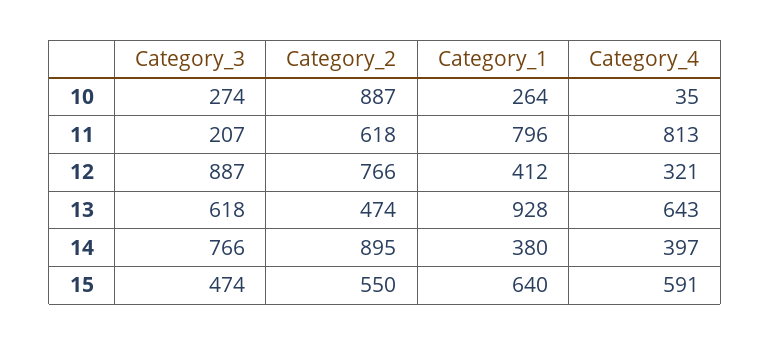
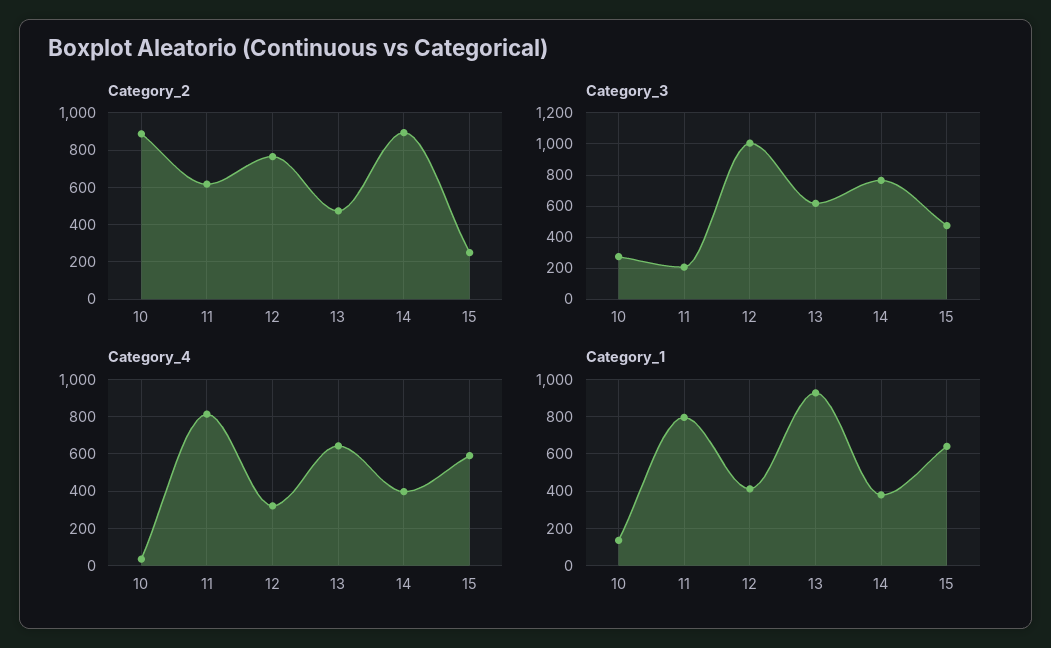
  {
    "Category_3": {
      "10": 274,
      "11": 207,
-     "12": 887,
+     "12": 1000,
      "13": 618,
      "14": 766,
      "15": 474
    },
    "Category_2": {
      "10": 887,
      "11": 618,
      "12": 766,
      "13": 474,
      "14": 895,
-     "15": 550
+     "15": 250
    },
    "Category_1": {
-     "10": 264,
+     "10": 150,
      "11": 796,
      "12": 412,
      "13": 928,
      "14": 380,
      "15": 640
    },
    "Category_4": {
      "10": 35,
      "11": 813,
      "12": 321,
      "13": 643,
      "14": 397,
      "15": 591
    }
  }

